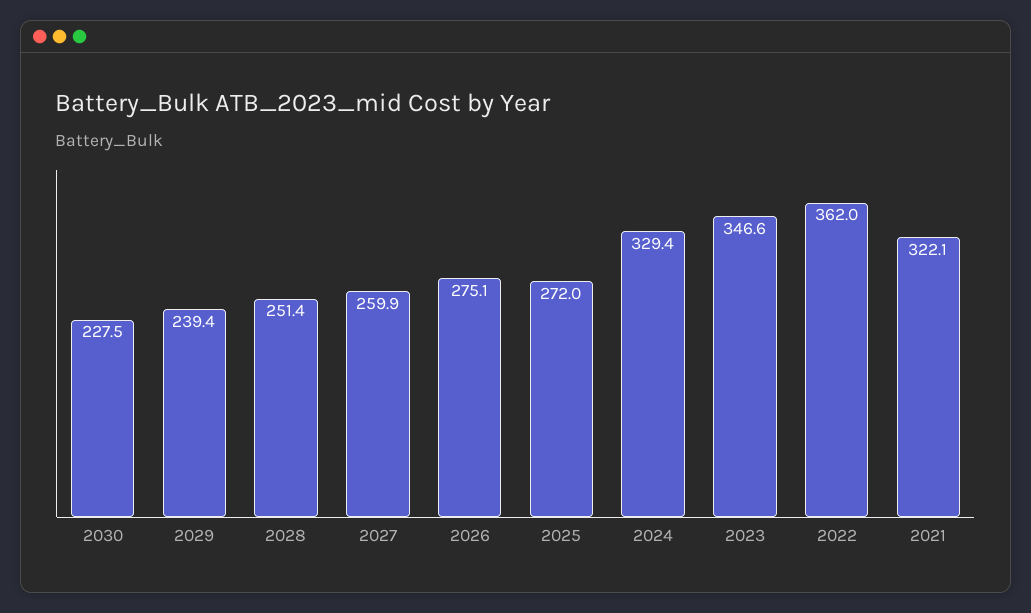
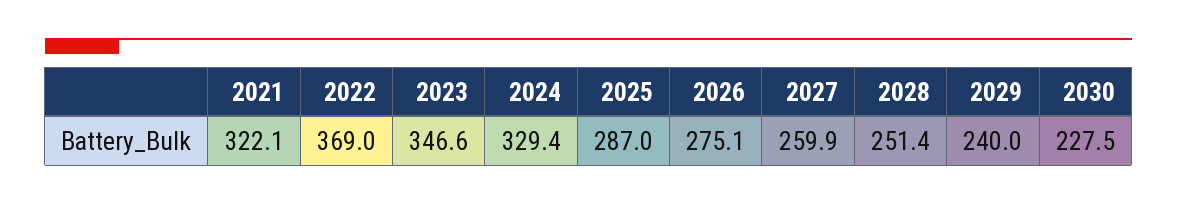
  {
    "2030": 227.5,
-   "2029": 239.4,
+   "2029": 240,
    "2028": 251.4,
    "2027": 259.9,
    "2026": 275.1,
-   "2025": 272,
+   "2025": 287,
    "2024": 329.4,
    "2023": 346.6,
-   "2022": 362,
+   "2022": 369,
    "2021": 322.1
  }

